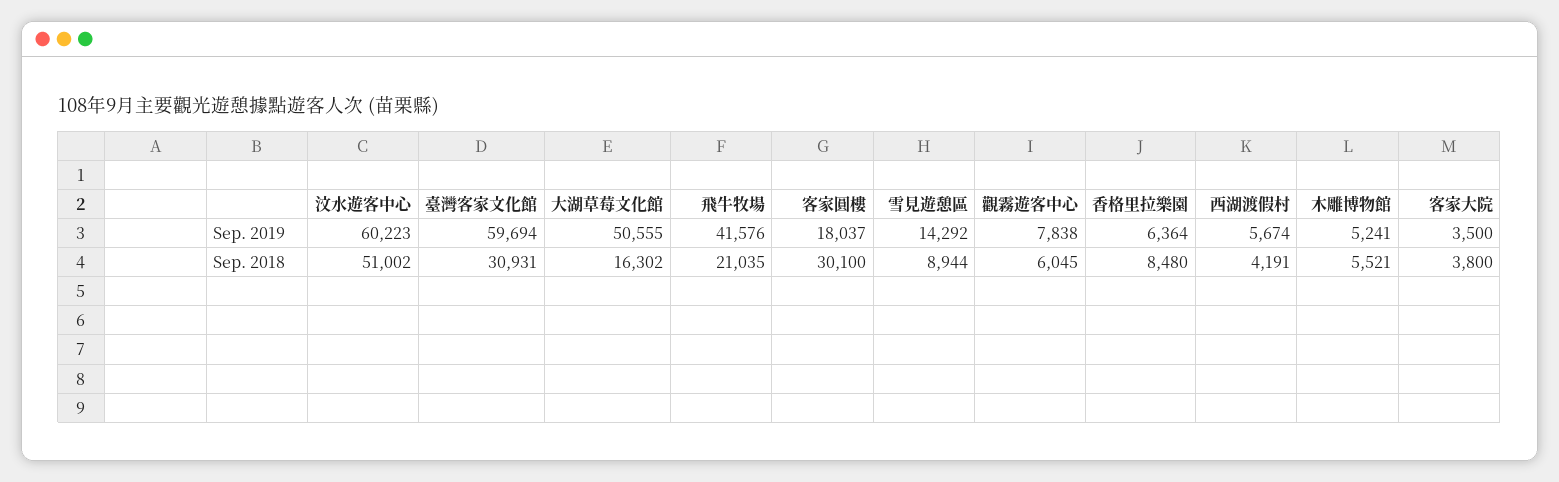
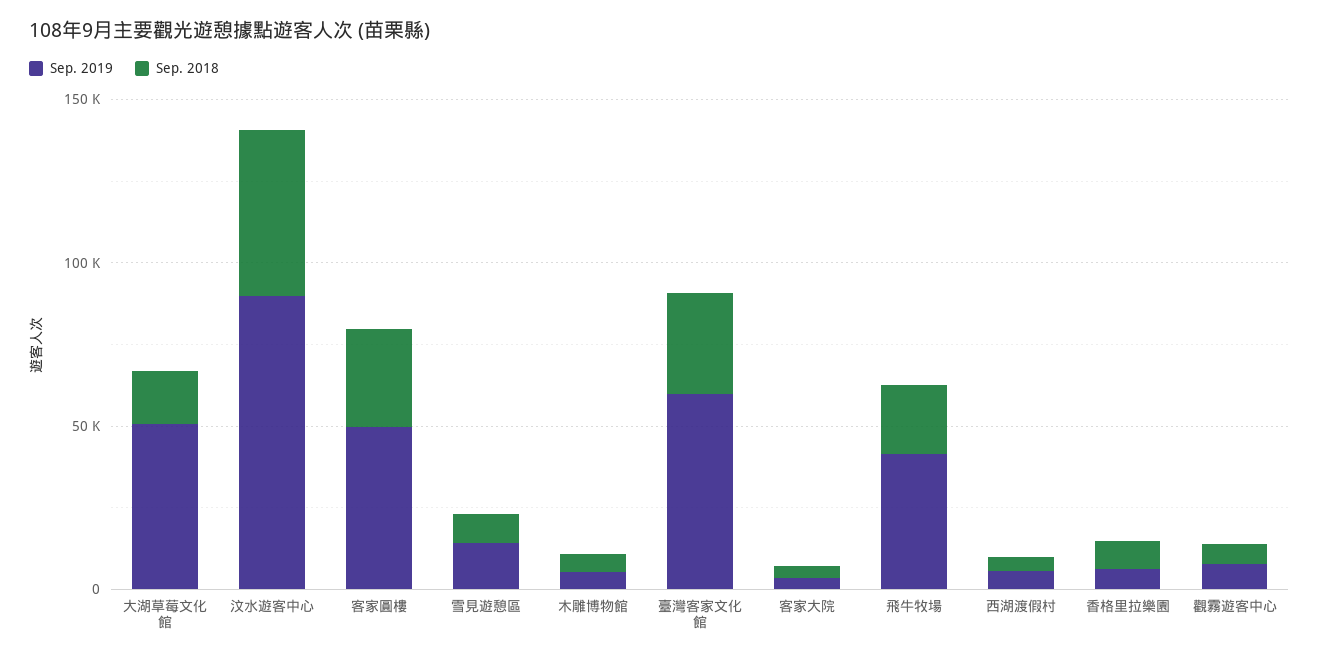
  {
    "Sep. 2019": {
-     "汶水遊客中心": 60223,
+     "汶水遊客中心": 90000,
      "臺灣客家文化館": 59694,
      "大湖草莓文化館": 50555,
      "飛牛牧場": 41576,
-     "客家圓樓": 18037,
+     "客家圓樓": 50000,
      "雪見遊憩區": 14292,
      "觀霧遊客中心": 7838,
      "香格里拉樂園": 6364,
      "西湖渡假村": 5674,
      "木雕博物館": 5241,
      "客家大院": 3500
    },
    "Sep. 2018": {
      "汶水遊客中心": 51002,
      "臺灣客家文化館": 30931,
      "大湖草莓文化館": 16302,
      "飛牛牧場": 21035,
      "客家圓樓": 30100,
      "雪見遊憩區": 8944,
      "觀霧遊客中心": 6045,
      "香格里拉樂園": 8480,
      "西湖渡假村": 4191,
      "木雕博物館": 5521,
      "客家大院": 3800
    }
  }

